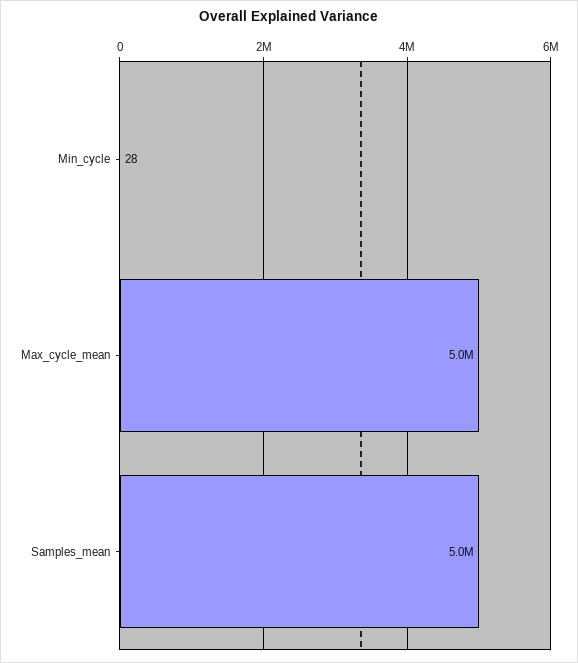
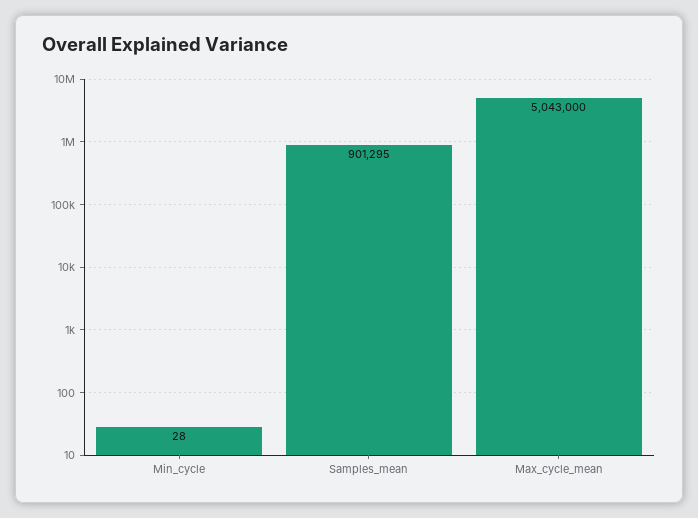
  {
    "Min_cycle": 28,
    "Max_cycle_mean": 5043000,
-   "Samples_mean": 5000000
+   "Samples_mean": 901295
  }

